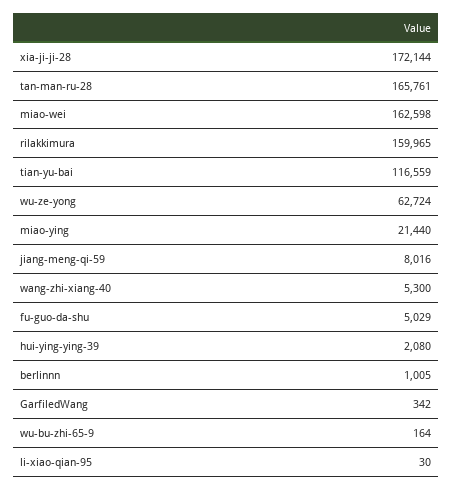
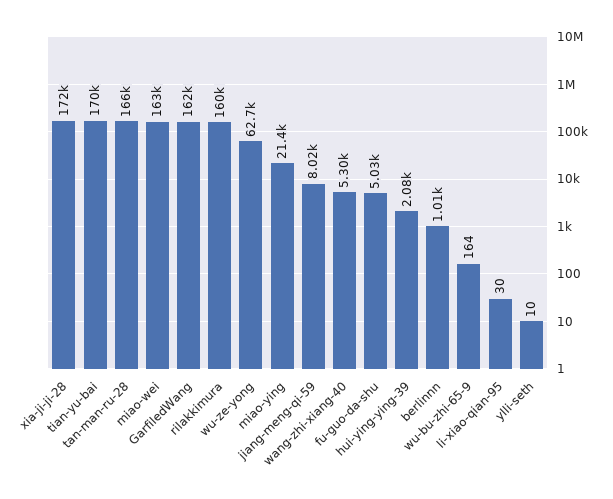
  {
    "xia-ji-ji-28": 172144,
    "tan-man-ru-28": 165761,
    "miao-wei": 162598,
    "rilakkimura": 159965,
-   "tian-yu-bai": 116559,
+   "tian-yu-bai": 170000,
    "wu-ze-yong": 62724,
    "miao-ying": 21440,
    "jiang-meng-qi-59": 8016,
    "wang-zhi-xiang-40": 5300,
    "fu-guo-da-shu": 5029,
    "hui-ying-ying-39": 2080,
    "berlinnn": 1005,
-   "GarfiledWang": 342,
+   "GarfiledWang": 162000,
    "wu-bu-zhi-65-9": 164,
-   "li-xiao-qian-95": 30
+   "li-xiao-qian-95": 30,
+   "ylli-seth": 10
  }

